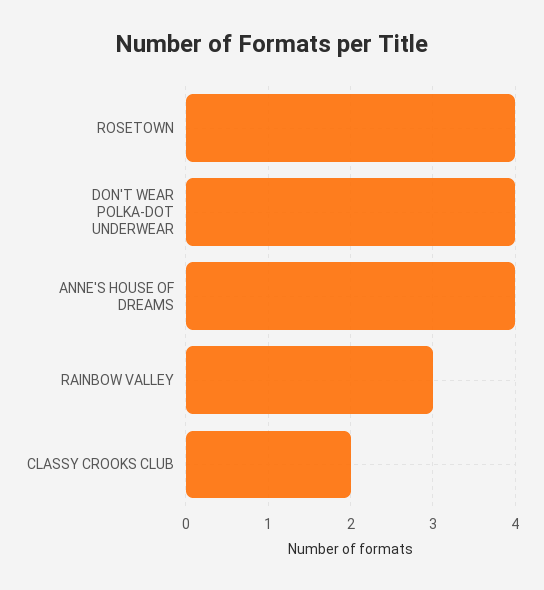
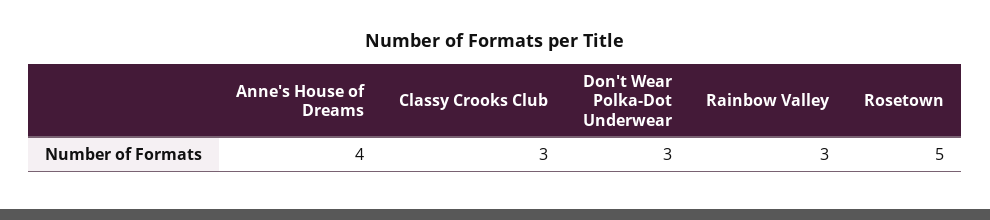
  {
-   "ROSETOWN": 4,
+   "ROSETOWN": 5,
-   "DON'T WEAR POLKA-DOT UNDERWEAR": 4,
+   "DON'T WEAR POLKA-DOT UNDERWEAR": 3,
    "ANNE'S HOUSE OF DREAMS": 4,
    "RAINBOW VALLEY": 3,
-   "CLASSY CROOKS CLUB": 2
+   "CLASSY CROOKS CLUB": 3
  }

